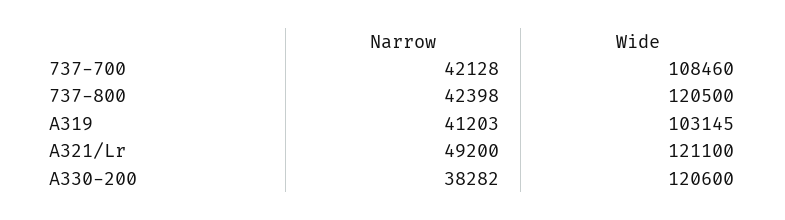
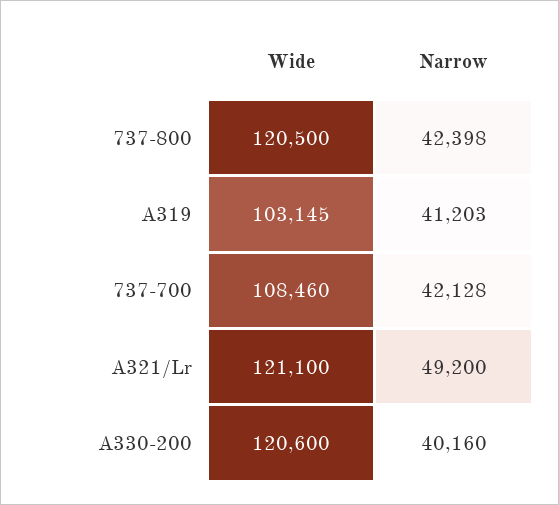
  {
    "Narrow": {
      "737-700": 42128,
      "737-800": 42398,
      "A319": 41203,
      "A321/Lr": 49200,
-     "A330-200": 38282
+     "A330-200": 40160
    },
    "Wide": {
      "737-700": 108460,
      "737-800": 120500,
      "A319": 103145,
      "A321/Lr": 121100,
      "A330-200": 120600
    }
  }

